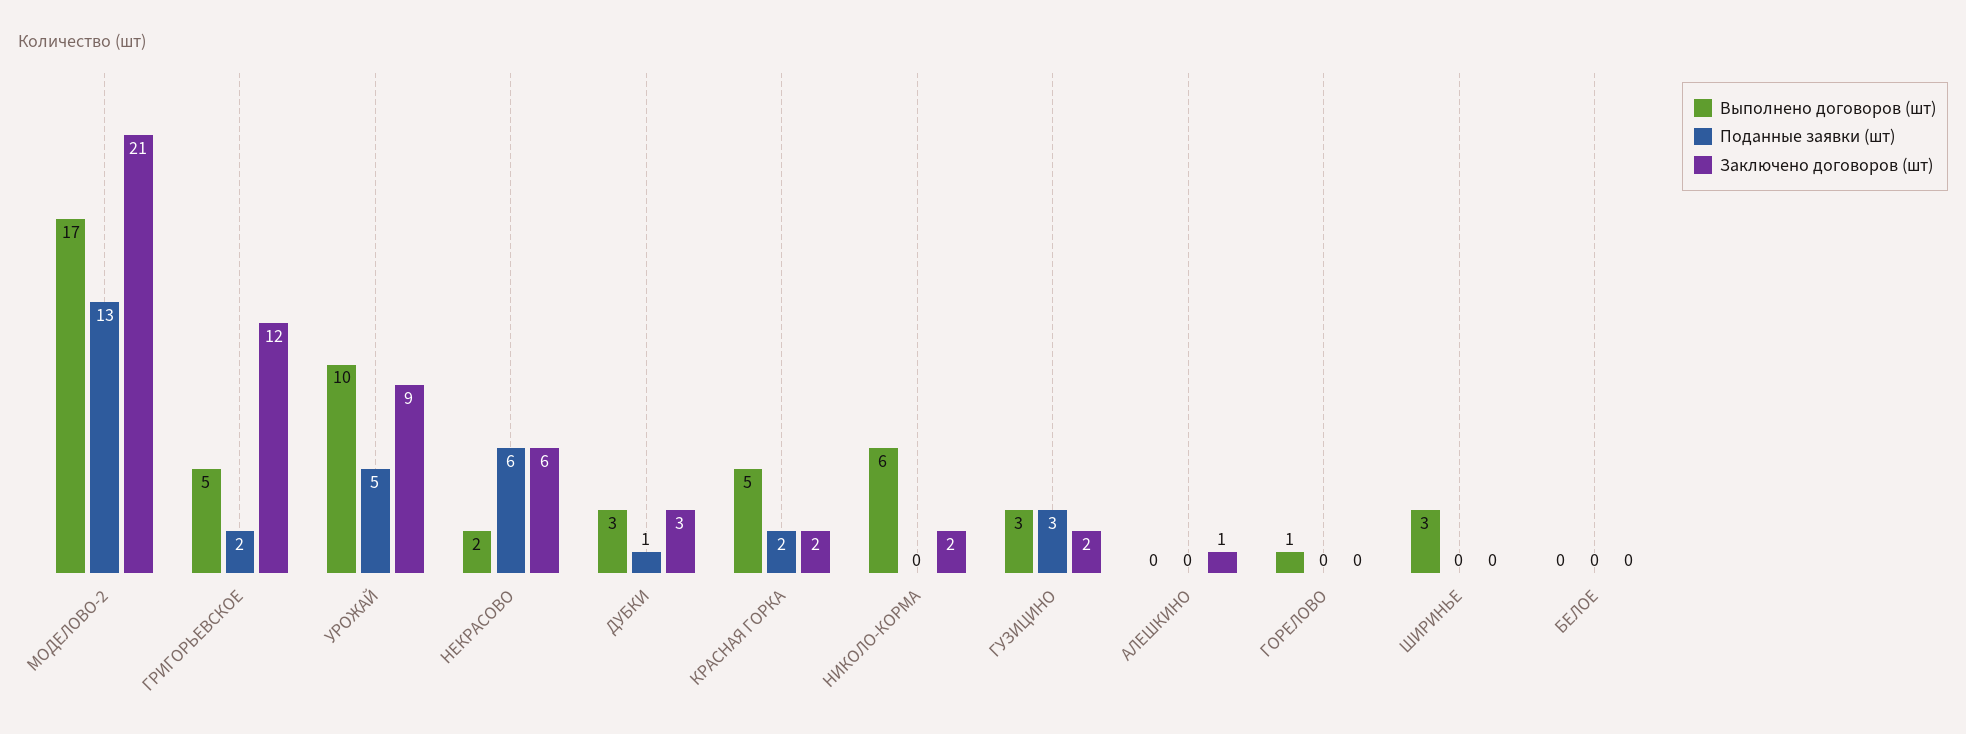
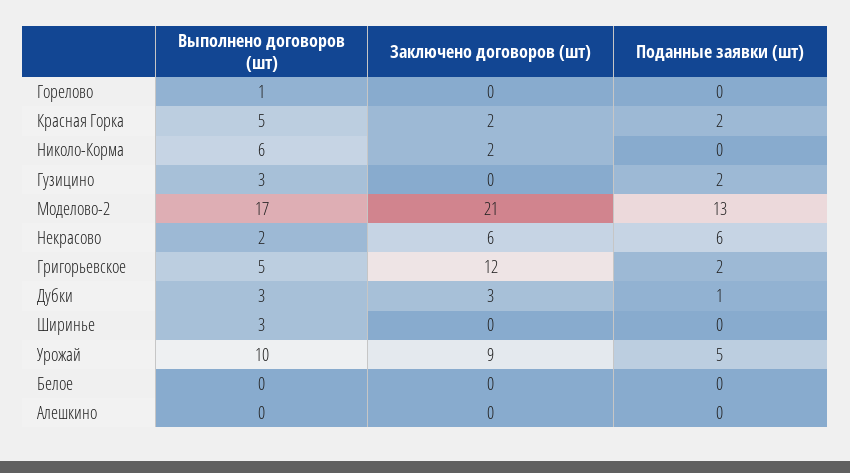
  {
    "Выполнено договоров (шт)": {
      "МОДЕЛОВО-2": 17,
      "ГРИГОРЬЕВСКОЕ": 5,
      "УРОЖАЙ": 10,
      "НЕКРАСОВО": 2,
      "ДУБКИ": 3,
      "КРАСНАЯ ГОРКА": 5,
      "НИКОЛО-КОРМА": 6,
      "ГУЗИЦИНО": 3,
      "АЛЕШКИНО": 0,
      "ГОРЕЛОВО": 1,
      "ШИРИНЬЕ": 3,
      "БЕЛОЕ": 0
    },
    "Поданные заявки (шт)": {
      "МОДЕЛОВО-2": 13,
      "ГРИГОРЬЕВСКОЕ": 2,
      "УРОЖАЙ": 5,
      "НЕКРАСОВО": 6,
      "ДУБКИ": 1,
      "КРАСНАЯ ГОРКА": 2,
      "НИКОЛО-КОРМА": 0,
-     "ГУЗИЦИНО": 3,
+     "ГУЗИЦИНО": 2,
      "АЛЕШКИНО": 0,
      "ГОРЕЛОВО": 0,
      "ШИРИНЬЕ": 0,
      "БЕЛОЕ": 0
    },
    "Заключено договоров (шт)": {
      "МОДЕЛОВО-2": 21,
      "ГРИГОРЬЕВСКОЕ": 12,
      "УРОЖАЙ": 9,
      "НЕКРАСОВО": 6,
      "ДУБКИ": 3,
      "КРАСНАЯ ГОРКА": 2,
      "НИКОЛО-КОРМА": 2,
-     "ГУЗИЦИНО": 2,
+     "ГУЗИЦИНО": 0,
-     "АЛЕШКИНО": 1,
+     "АЛЕШКИНО": 0,
      "ГОРЕЛОВО": 0,
      "ШИРИНЬЕ": 0,
      "БЕЛОЕ": 0
    }
  }

